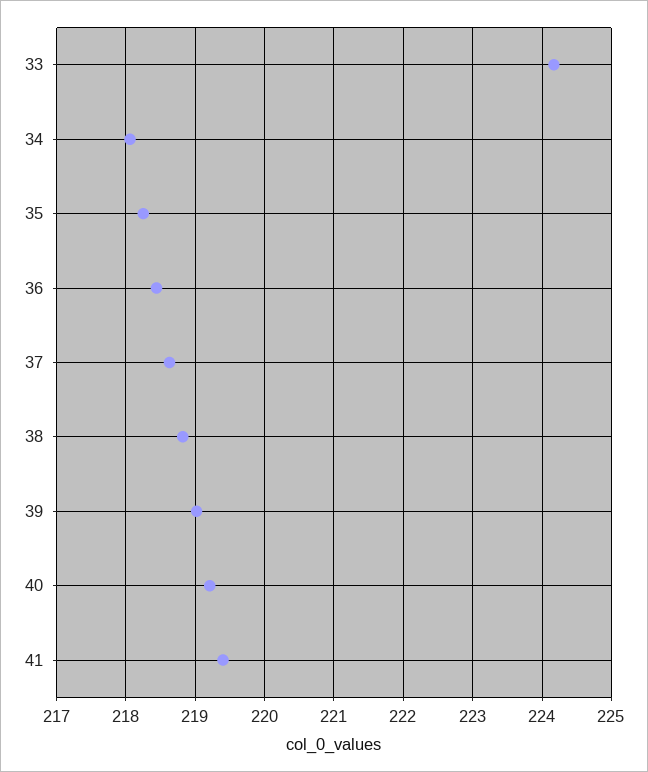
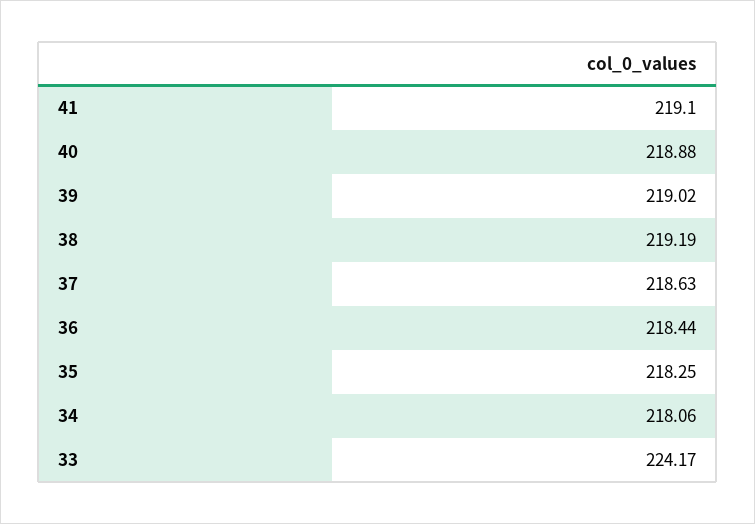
  {
    "33": 224.17,
    "34": 218.06,
    "35": 218.25,
    "36": 218.44,
    "37": 218.63,
-   "38": 218.8,
+   "38": 219.19,
    "39": 219.02,
-   "40": 219.2,
+   "40": 218.88,
-   "41": 219.4
+   "41": 219.1
  }

